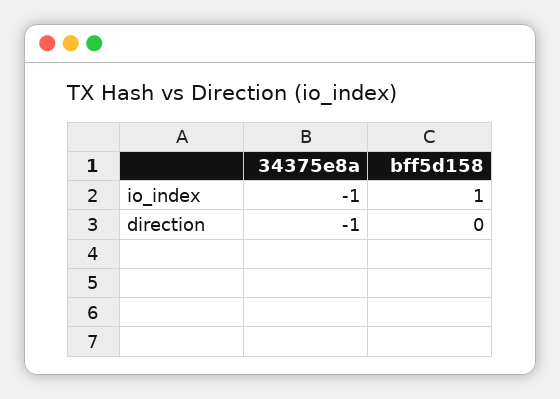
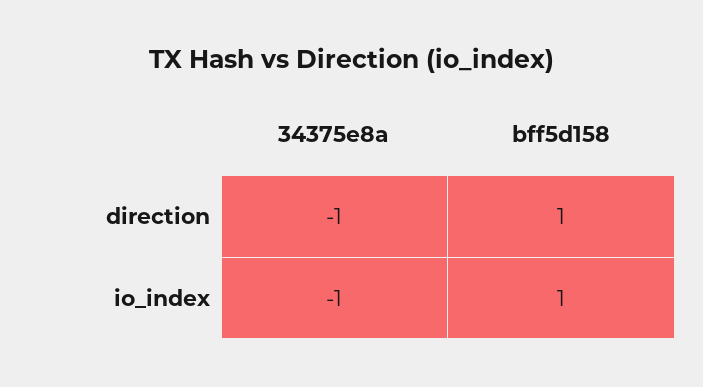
  {
    "34375e8a": {
      "io_index": -1,
      "direction": -1
    },
    "bff5d158": {
      "io_index": 1,
-     "direction": 0
+     "direction": 1
    }
  }

